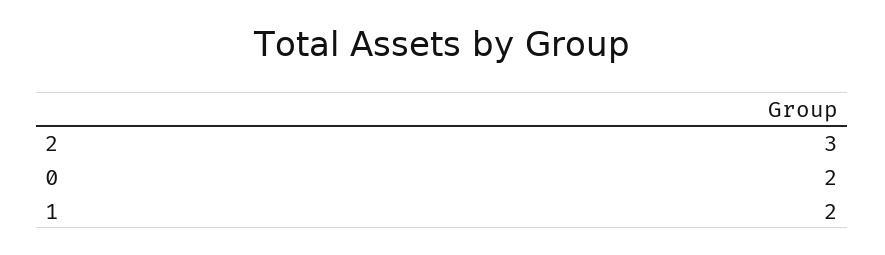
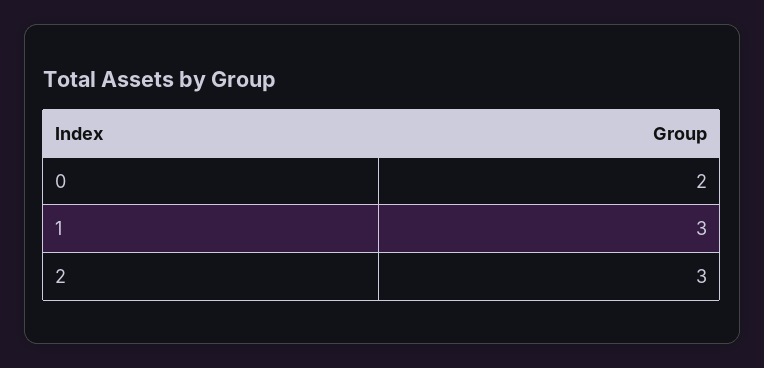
  {
    "2": 3,
    "0": 2,
-   "1": 2
+   "1": 3
  }

